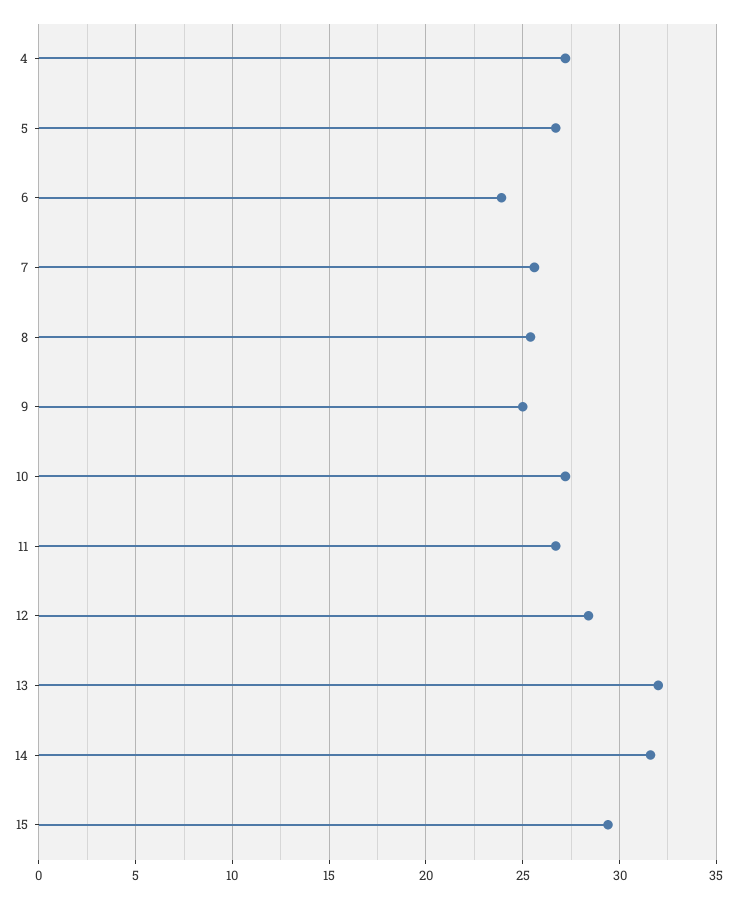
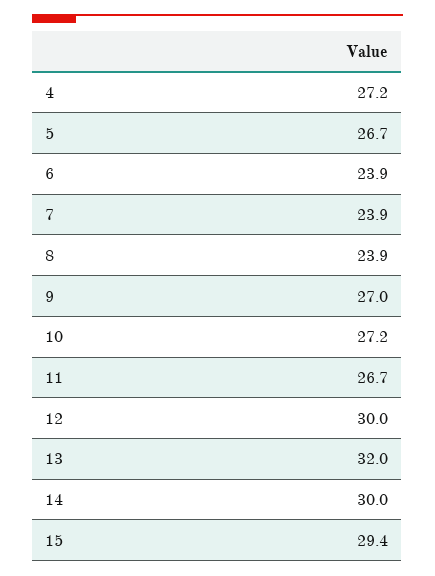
  {
    "4": 27.2,
    "5": 26.7,
    "6": 23.9,
-   "7": 25.5,
+   "7": 23.9,
-   "8": 25.5,
+   "8": 23.9,
-   "9": 25,
+   "9": 27,
    "10": 27.2,
    "11": 26.7,
-   "12": 28.5,
+   "12": 30,
    "13": 32,
-   "14": 31.5,
+   "14": 30,
    "15": 29.4
  }

